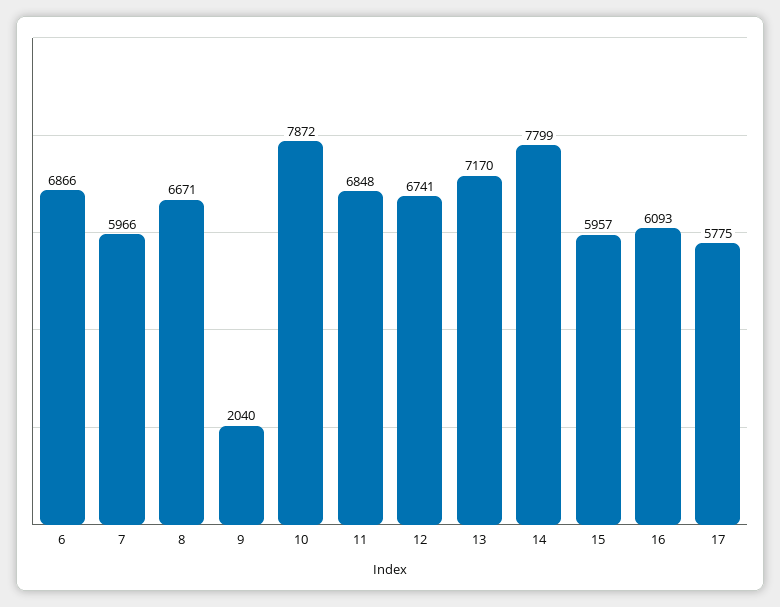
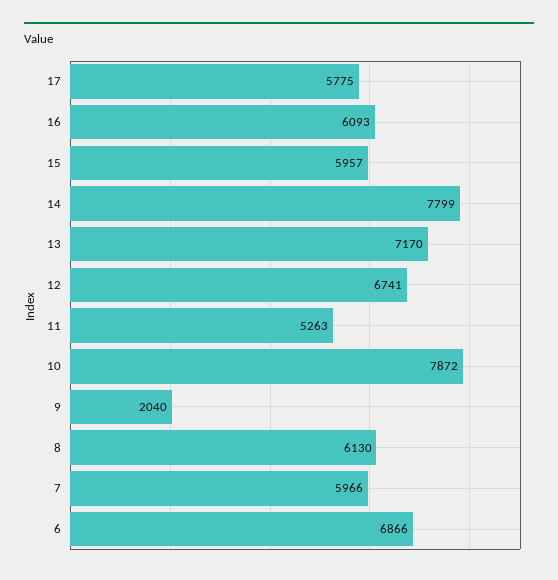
  {
    "6": 6866,
    "7": 5966,
-   "8": 6671,
+   "8": 6130,
    "9": 2040,
    "10": 7872,
-   "11": 6848,
+   "11": 5263,
    "12": 6741,
    "13": 7170,
    "14": 7799,
    "15": 5957,
    "16": 6093,
    "17": 5775
  }

